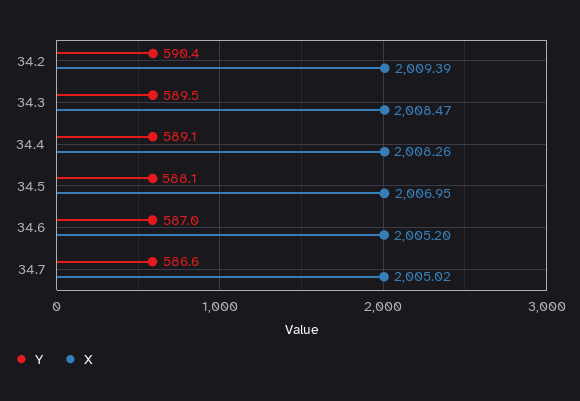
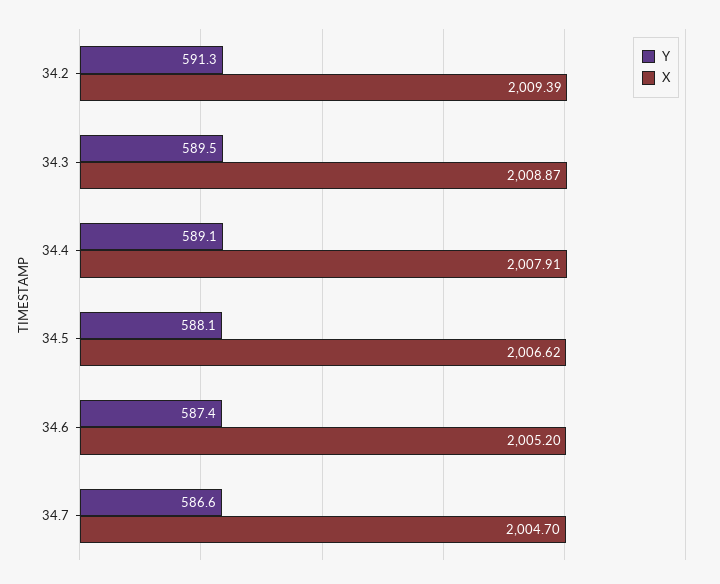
  {
    "Y": {
-     "34.2": 590.4,
+     "34.2": 591.3,
      "34.3": 589.5,
      "34.4": 589.1,
      "34.5": 588.1,
-     "34.6": 587,
+     "34.6": 587.4,
      "34.7": 586.6
    },
    "X": {
      "34.2": 2009.39,
-     "34.3": 2008.47,
+     "34.3": 2008.87,
-     "34.4": 2008.26,
+     "34.4": 2007.91,
-     "34.5": 2006.95,
+     "34.5": 2006.62,
      "34.6": 2005.2,
-     "34.7": 2005.02
+     "34.7": 2004.7
    }
  }

